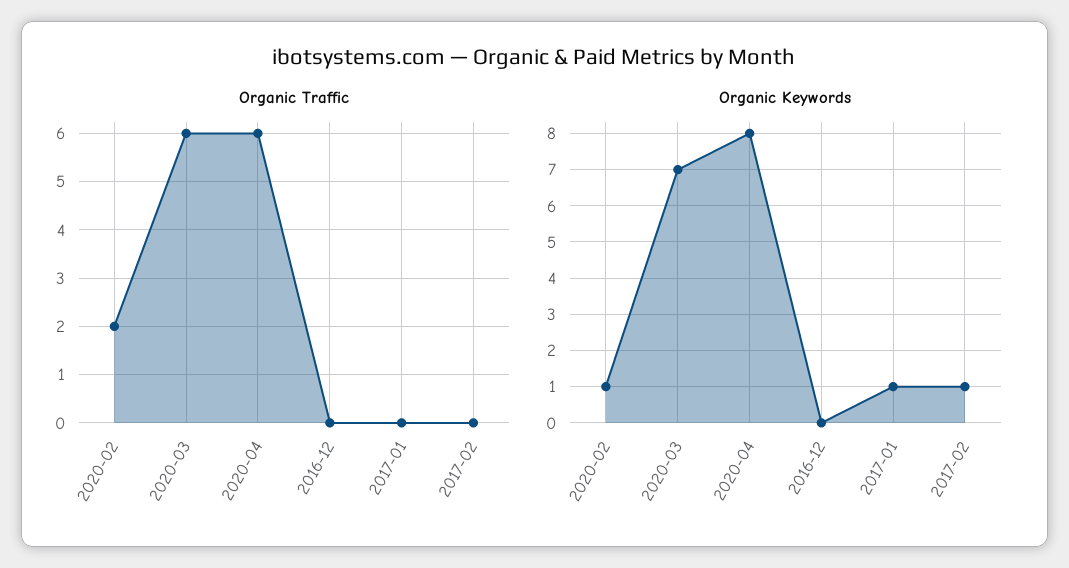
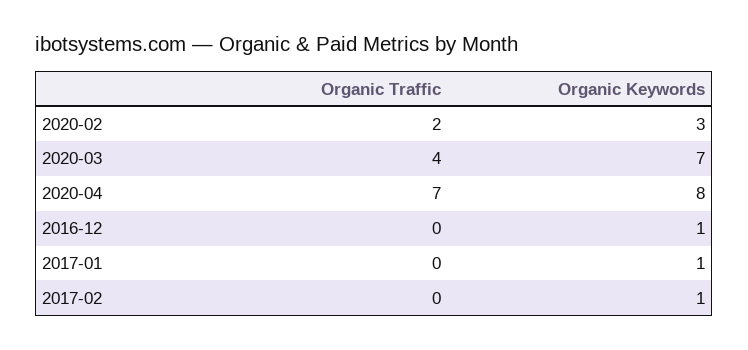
  {
    "Organic Traffic": {
      "2020-02": 2,
-     "2020-03": 6,
+     "2020-03": 4,
-     "2020-04": 6,
+     "2020-04": 7,
      "2016-12": 0,
      "2017-01": 0,
      "2017-02": 0
    },
    "Organic Keywords": {
-     "2020-02": 1,
+     "2020-02": 3,
      "2020-03": 7,
      "2020-04": 8,
-     "2016-12": 0,
+     "2016-12": 1,
      "2017-01": 1,
      "2017-02": 1
    }
  }

